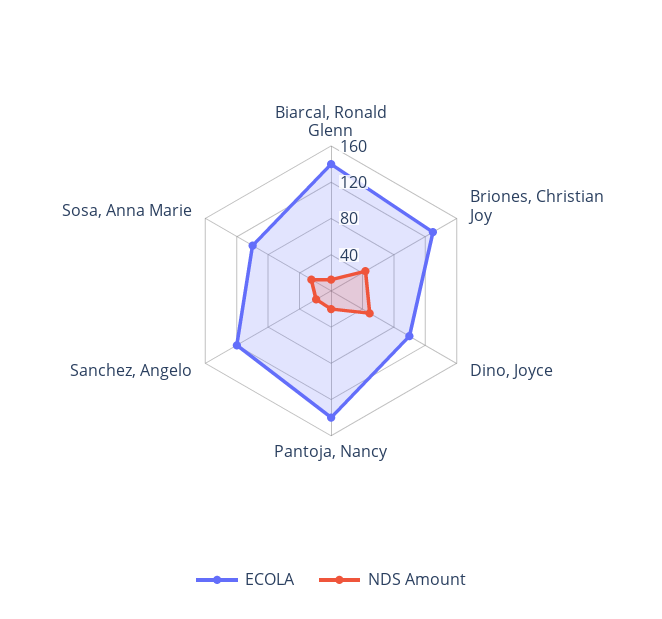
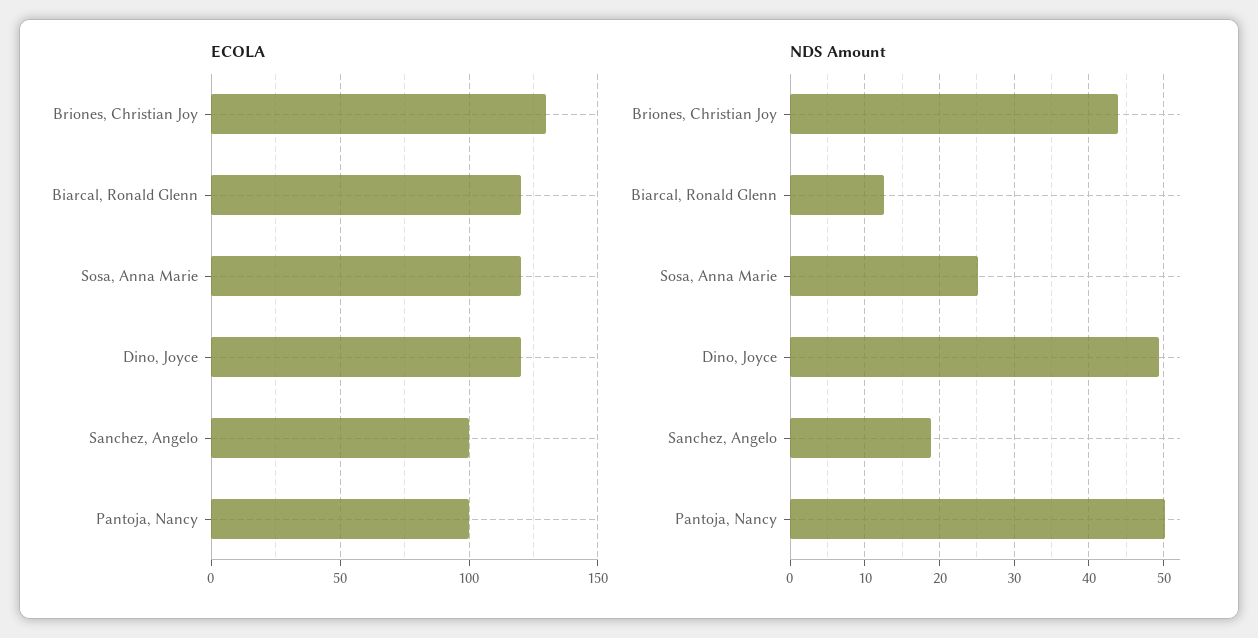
  {
    "ECOLA": {
-     "Biarcal, Ronald Glenn": 140,
+     "Biarcal, Ronald Glenn": 120,
      "Briones, Christian Joy": 130,
-     "Dino, Joyce": 100,
+     "Dino, Joyce": 120,
-     "Pantoja, Nancy": 140,
+     "Pantoja, Nancy": 100,
-     "Sanchez, Angelo": 120,
+     "Sanchez, Angelo": 100,
-     "Sosa, Anna Marie": 100
+     "Sosa, Anna Marie": 120
    },
    "NDS Amount": {
      "Biarcal, Ronald Glenn": 13,
      "Briones, Christian Joy": 44,
      "Dino, Joyce": 49,
-     "Pantoja, Nancy": 20,
+     "Pantoja, Nancy": 50,
      "Sanchez, Angelo": 19,
      "Sosa, Anna Marie": 25
    }
  }

